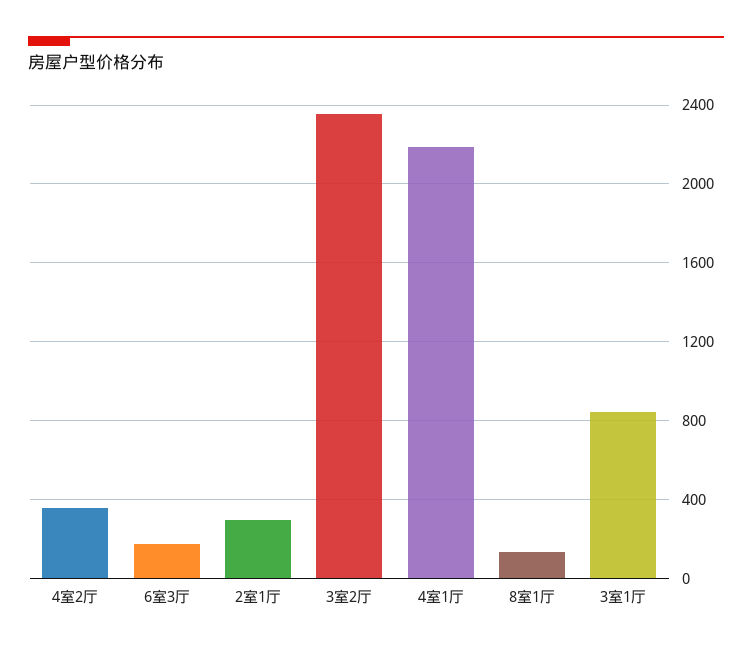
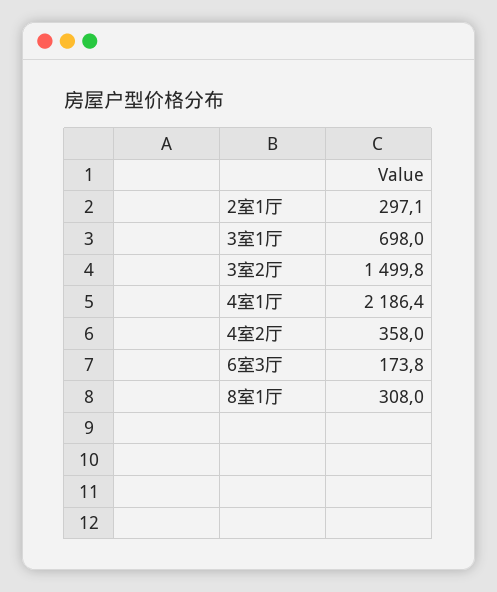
  {
    "4室2厅": 358,
    "6室3厅": 173.8,
    "2室1厅": 297.1,
-   "3室2厅": 2350,
+   "3室2厅": 1499.8,
    "4室1厅": 2186.4,
-   "8室1厅": 150,
+   "8室1厅": 308,
-   "3室1厅": 850
+   "3室1厅": 698
  }

